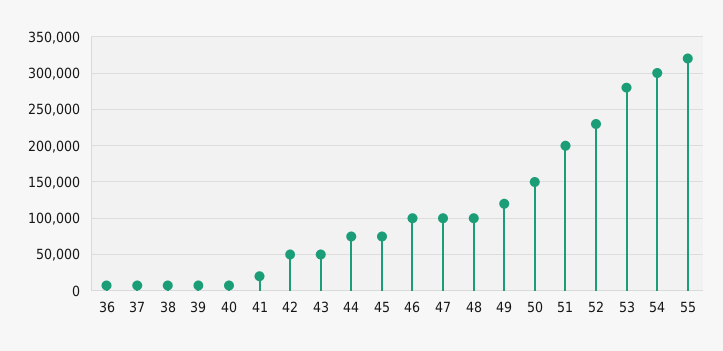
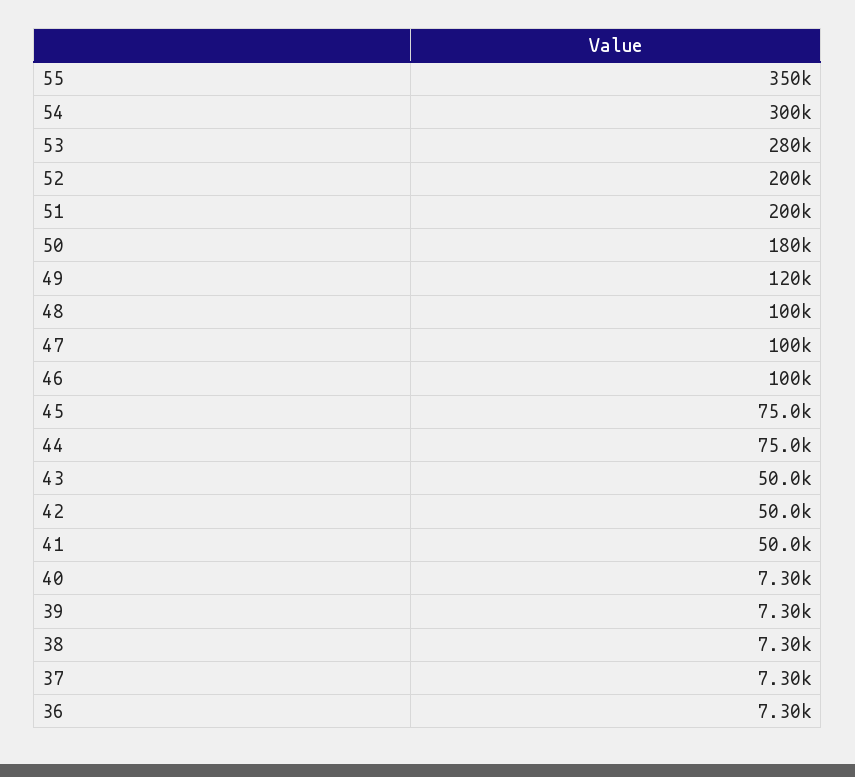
  {
    "36": 7300,
    "37": 7300,
    "38": 7300,
    "39": 7300,
    "40": 7300,
-   "41": 20000,
+   "41": 50000,
    "42": 50000,
    "43": 50000,
    "44": 75000,
    "45": 75000,
    "46": 100000,
    "47": 100000,
    "48": 100000,
    "49": 120000,
-   "50": 150000,
+   "50": 180000,
    "51": 200000,
-   "52": 230000,
+   "52": 200000,
    "53": 280000,
    "54": 300000,
-   "55": 320000
+   "55": 350000
  }

